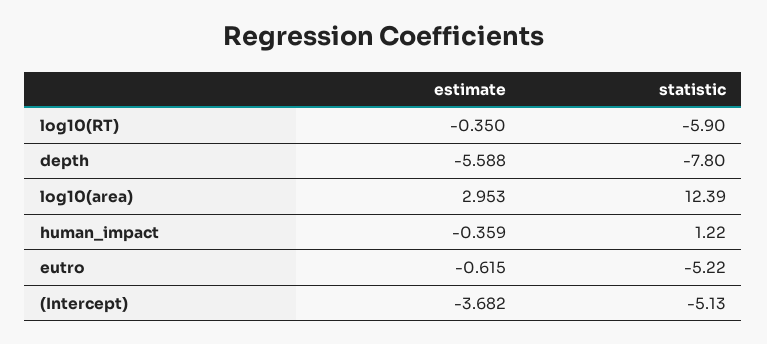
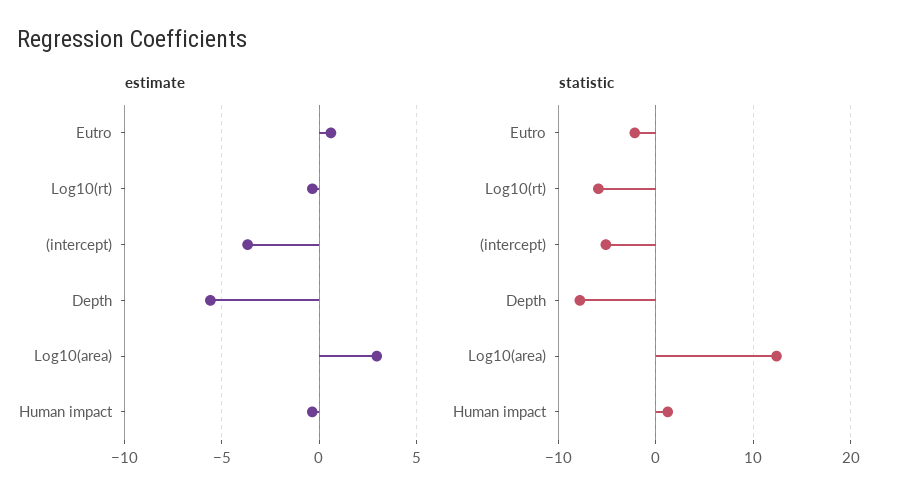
  {
    "estimate": {
      "log10(RT)": -0.35,
      "depth": -5.588,
      "log10(area)": 2.953,
      "human_impact": -0.359,
-     "eutro": -0.615,
+     "eutro": 0.5,
      "(Intercept)": -3.682
    },
    "statistic": {
      "log10(RT)": -5.9,
      "depth": -7.8,
      "log10(area)": 12.39,
      "human_impact": 1.22,
-     "eutro": -5.22,
+     "eutro": -2,
      "(Intercept)": -5.13
    }
  }

